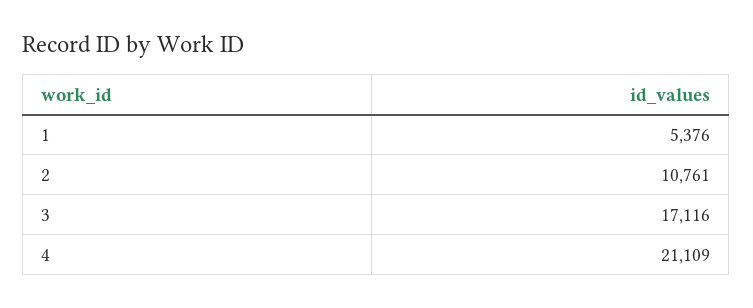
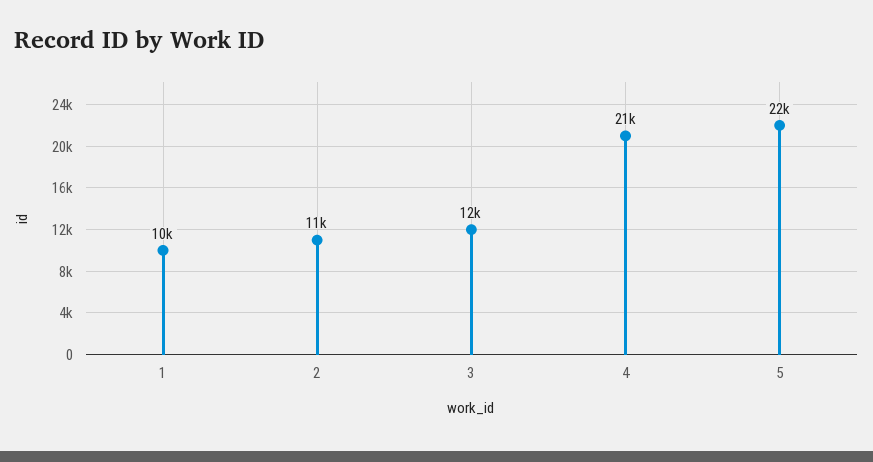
  {
-   "1": 5376,
+   "1": 10000,
    "2": 10761,
-   "3": 17116,
+   "3": 12000,
-   "4": 21109
+   "4": 21109,
+   "5": 22000
  }

